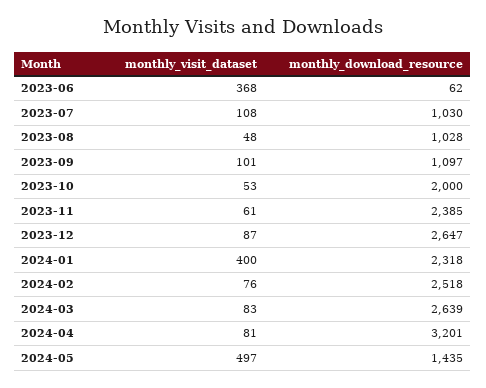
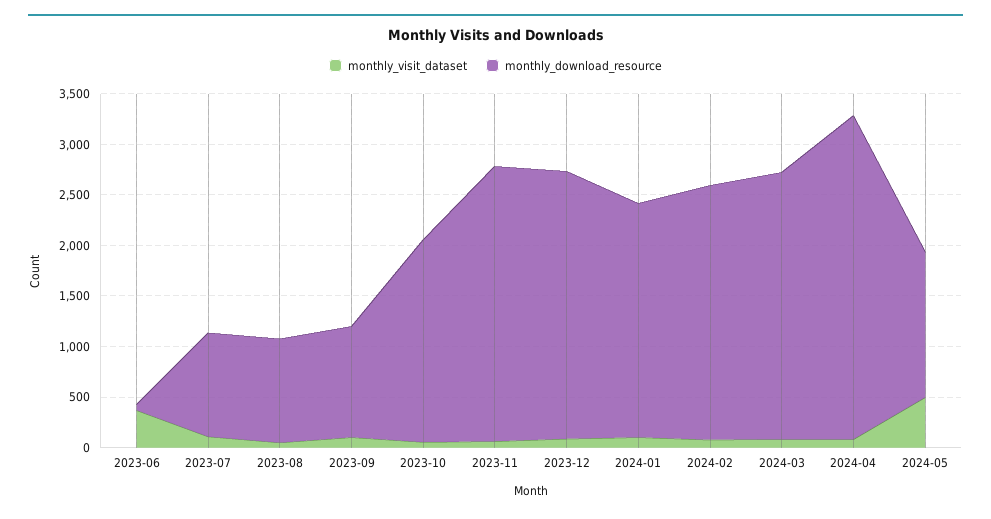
  {
    "monthly_visit_dataset": {
      "2023-06": 368,
      "2023-07": 108,
      "2023-08": 48,
      "2023-09": 101,
      "2023-10": 53,
      "2023-11": 61,
      "2023-12": 87,
-     "2024-01": 400,
+     "2024-01": 100,
      "2024-02": 76,
      "2024-03": 83,
      "2024-04": 81,
      "2024-05": 497
    },
    "monthly_download_resource": {
      "2023-06": 62,
      "2023-07": 1030,
      "2023-08": 1028,
      "2023-09": 1097,
      "2023-10": 2000,
-     "2023-11": 2385,
+     "2023-11": 2700,
      "2023-12": 2647,
      "2024-01": 2318,
      "2024-02": 2518,
      "2024-03": 2639,
      "2024-04": 3201,
      "2024-05": 1435
    }
  }

